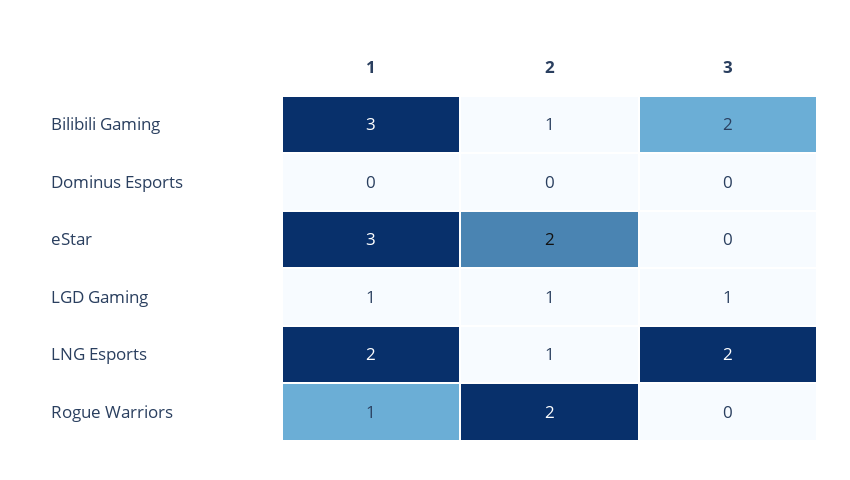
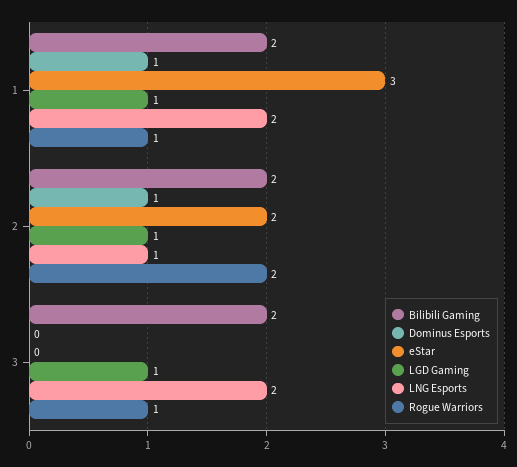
  {
    "Bilibili Gaming": {
-     "1": 3,
+     "1": 2,
-     "2": 1,
+     "2": 2,
      "3": 2
    },
    "Dominus Esports": {
-     "1": 0,
+     "1": 1,
-     "2": 0,
+     "2": 1,
      "3": 0
    },
    "eStar": {
      "1": 3,
      "2": 2,
      "3": 0
    },
    "LGD Gaming": {
      "1": 1,
      "2": 1,
      "3": 1
    },
    "LNG Esports": {
      "1": 2,
      "2": 1,
      "3": 2
    },
    "Rogue Warriors": {
      "1": 1,
      "2": 2,
-     "3": 0
+     "3": 1
    }
  }

